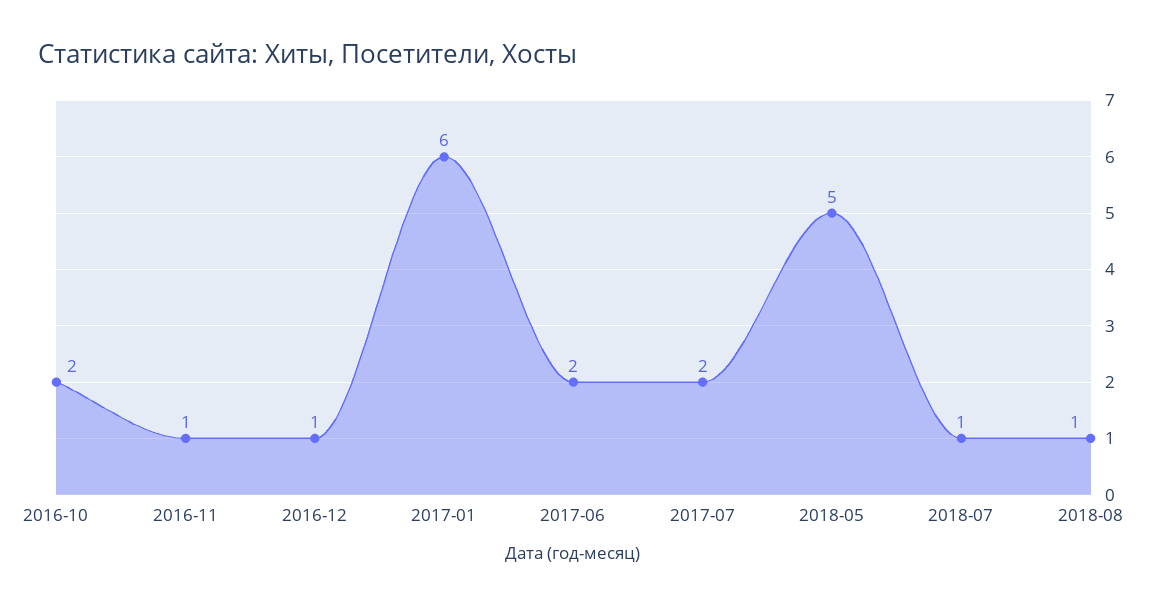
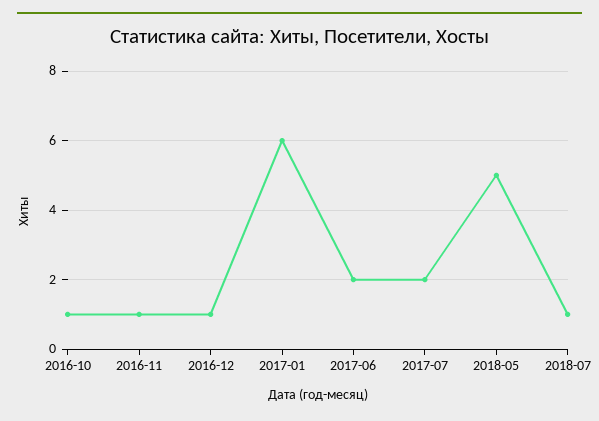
  {
-   "2016-10": 2,
+   "2016-10": 1,
    "2016-11": 1,
    "2016-12": 1,
    "2017-01": 6,
    "2017-06": 2,
    "2017-07": 2,
    "2018-05": 5,
-   "2018-07": 1,
+   "2018-07": 1
-   "2018-08": 1
  }

